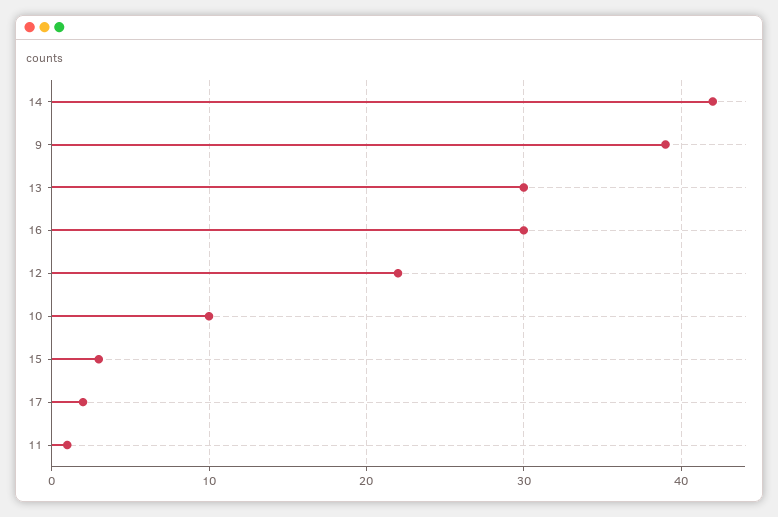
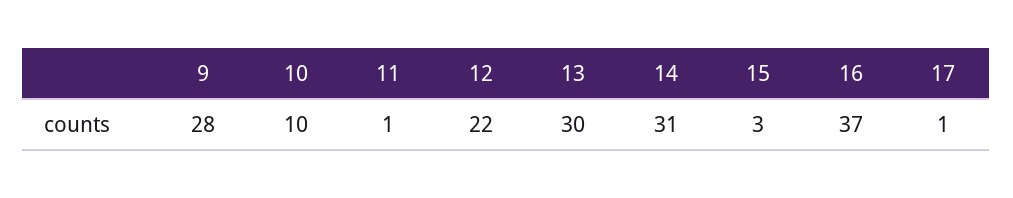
  {
-   "14": 42,
+   "14": 31,
-   "9": 39,
+   "9": 28,
    "13": 30,
-   "16": 30,
+   "16": 37,
    "12": 22,
    "10": 10,
    "15": 3,
-   "17": 2,
+   "17": 1,
    "11": 1
  }

